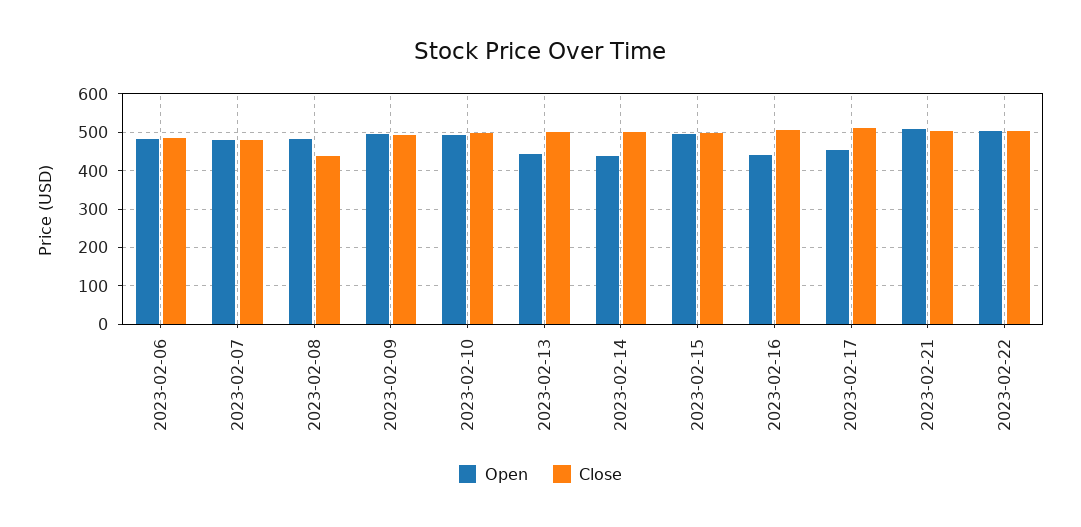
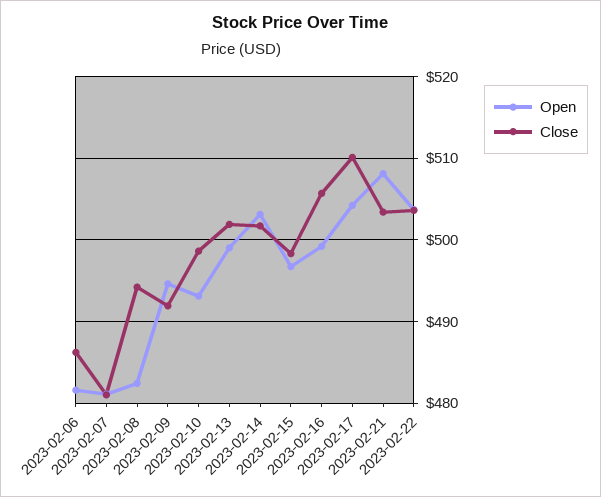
  {
    "Open": {
      "2023-02-06": 482,
      "2023-02-07": 481,
      "2023-02-08": 482,
      "2023-02-09": 495,
      "2023-02-10": 493,
-     "2023-02-13": 440,
+     "2023-02-13": 499,
-     "2023-02-14": 440,
+     "2023-02-14": 503,
      "2023-02-15": 497,
-     "2023-02-16": 440,
+     "2023-02-16": 499,
-     "2023-02-17": 460,
+     "2023-02-17": 504,
      "2023-02-21": 508,
      "2023-02-22": 504
    },
    "Close": {
      "2023-02-06": 486,
      "2023-02-07": 481,
-     "2023-02-08": 440,
+     "2023-02-08": 494,
      "2023-02-09": 492,
      "2023-02-10": 499,
      "2023-02-13": 502,
      "2023-02-14": 502,
      "2023-02-15": 498,
      "2023-02-16": 506,
      "2023-02-17": 510,
      "2023-02-21": 503,
      "2023-02-22": 504
    }
  }

